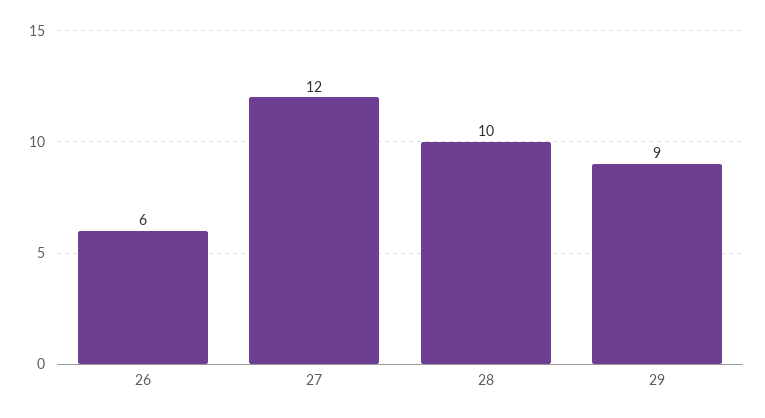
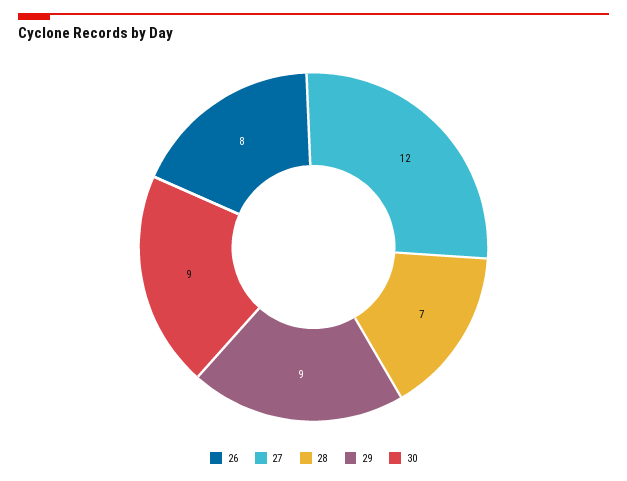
  {
-   "26": 6,
+   "26": 8,
    "27": 12,
-   "28": 10,
+   "28": 7,
-   "29": 9
+   "29": 9,
+   "30": 9
  }

